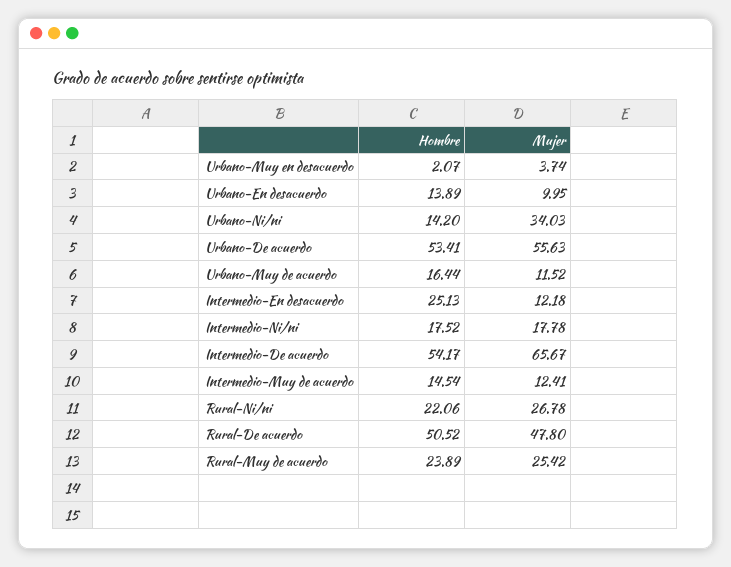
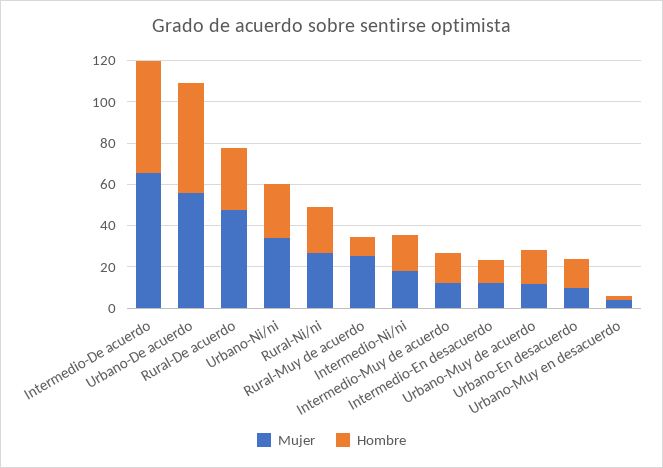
  {
    "Hombre": {
      "Urbano-Muy en desacuerdo": 2.07,
      "Urbano-En desacuerdo": 13.89,
-     "Urbano-Ni/ni": 14.2,
+     "Urbano-Ni/ni": 25,
      "Urbano-De acuerdo": 53.41,
      "Urbano-Muy de acuerdo": 16.44,
-     "Intermedio-En desacuerdo": 25.13,
+     "Intermedio-En desacuerdo": 10,
      "Intermedio-Ni/ni": 17.52,
      "Intermedio-De acuerdo": 54.17,
      "Intermedio-Muy de acuerdo": 14.54,
      "Rural-Ni/ni": 22.06,
-     "Rural-De acuerdo": 50.52,
+     "Rural-De acuerdo": 30,
-     "Rural-Muy de acuerdo": 23.89
+     "Rural-Muy de acuerdo": 10
    },
    "Mujer": {
      "Urbano-Muy en desacuerdo": 3.74,
      "Urbano-En desacuerdo": 9.95,
      "Urbano-Ni/ni": 34.03,
      "Urbano-De acuerdo": 55.63,
      "Urbano-Muy de acuerdo": 11.52,
      "Intermedio-En desacuerdo": 12.18,
      "Intermedio-Ni/ni": 17.78,
      "Intermedio-De acuerdo": 65.67,
      "Intermedio-Muy de acuerdo": 12.41,
      "Rural-Ni/ni": 26.78,
      "Rural-De acuerdo": 47.8,
      "Rural-Muy de acuerdo": 25.42
    }
  }

